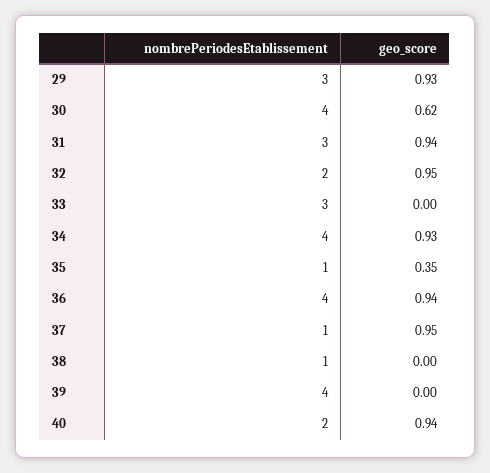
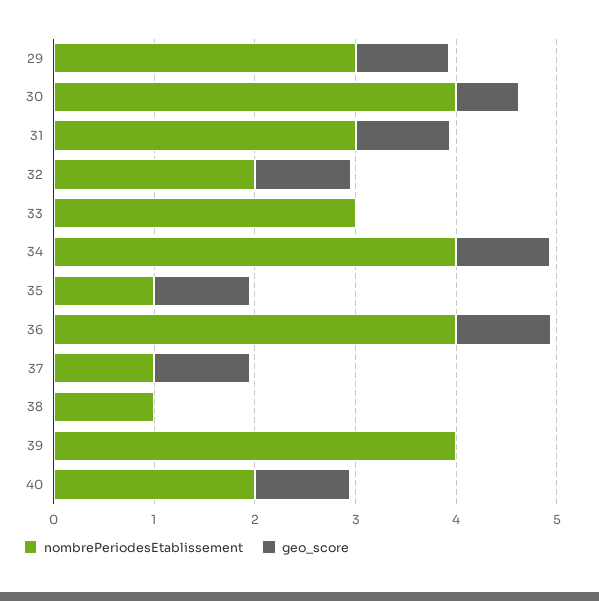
  {
    "nombrePeriodesEtablissement": {
      "29": 3,
      "30": 4,
      "31": 3,
      "32": 2,
      "33": 3,
      "34": 4,
      "35": 1,
      "36": 4,
      "37": 1,
      "38": 1,
      "39": 4,
      "40": 2
    },
    "geo_score": {
      "29": 0.93,
      "30": 0.62,
      "31": 0.94,
      "32": 0.95,
      "33": 0,
      "34": 0.93,
-     "35": 0.35,
+     "35": 1,
      "36": 0.94,
      "37": 0.95,
      "38": 0,
      "39": 0,
      "40": 0.94
    }
  }

